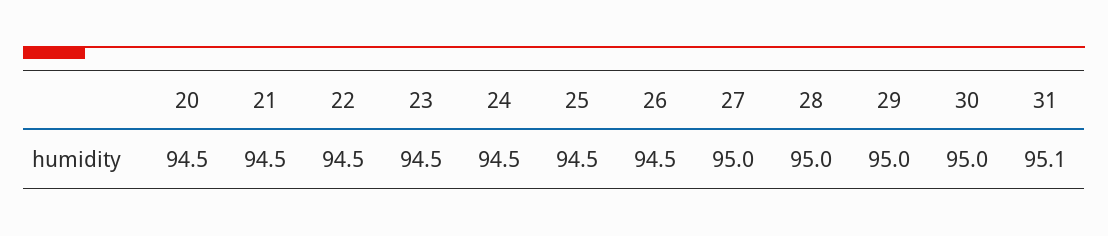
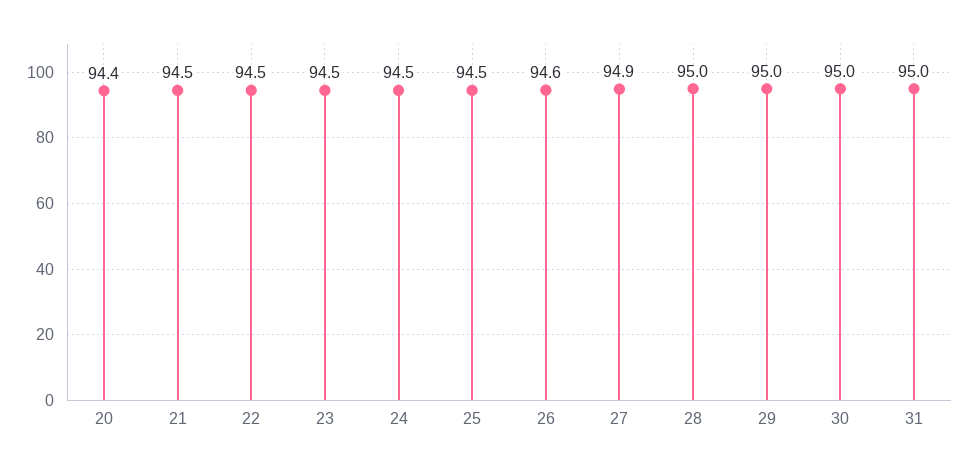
  {
-   "20": 94.5,
+   "20": 94.4,
    "21": 94.5,
    "22": 94.5,
    "23": 94.5,
    "24": 94.5,
    "25": 94.5,
-   "26": 94.5,
+   "26": 94.6,
-   "27": 95,
+   "27": 94.9,
    "28": 95,
    "29": 95,
    "30": 95,
-   "31": 95.1
+   "31": 95
  }

